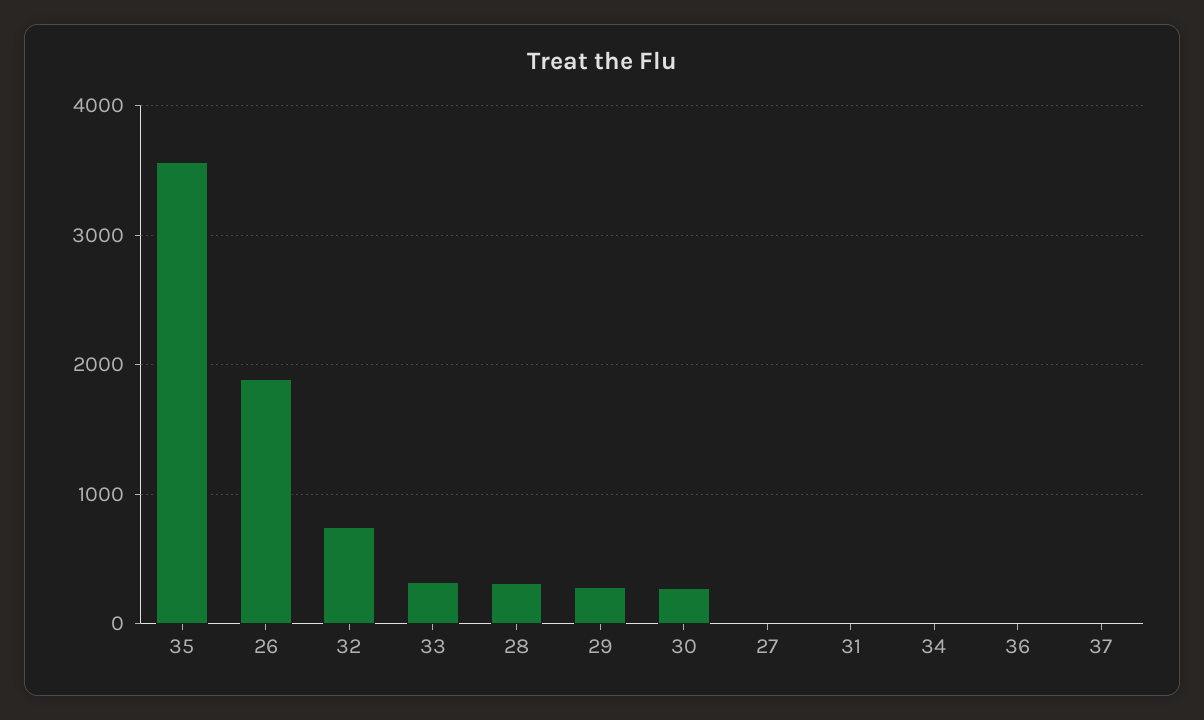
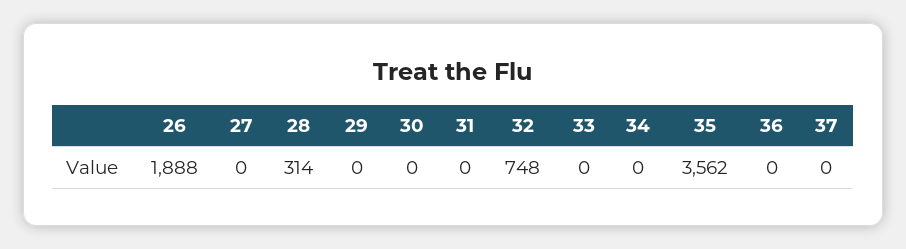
  {
    "35": 3562,
    "26": 1888,
    "32": 748,
-   "33": 300,
+   "33": 0,
    "28": 314,
-   "29": 300,
+   "29": 0,
-   "30": 300,
+   "30": 0,
    "27": 0,
    "31": 0,
    "34": 0,
    "36": 0,
    "37": 0
  }

